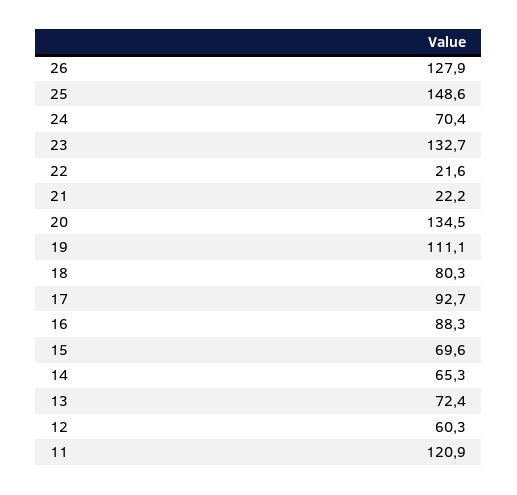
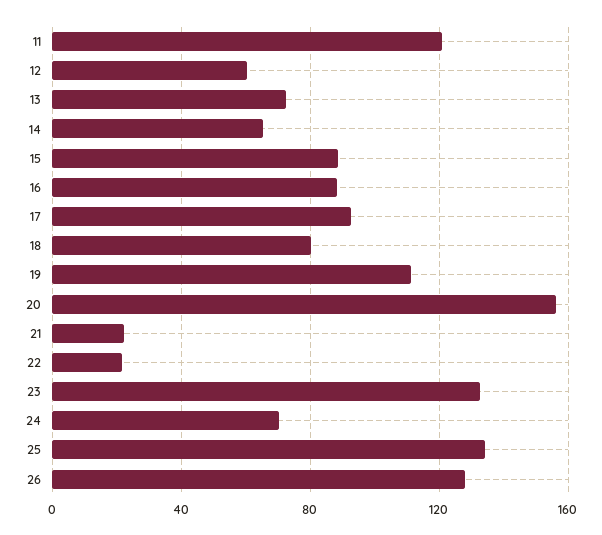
  {
    "26": 127.9,
-   "25": 148.6,
+   "25": 135,
    "24": 70.4,
    "23": 132.7,
    "22": 21.6,
    "21": 22.2,
-   "20": 134.5,
+   "20": 155,
    "19": 111.1,
    "18": 80.3,
    "17": 92.7,
    "16": 88.3,
-   "15": 69.6,
+   "15": 90,
    "14": 65.3,
    "13": 72.4,
    "12": 60.3,
    "11": 120.9
  }

